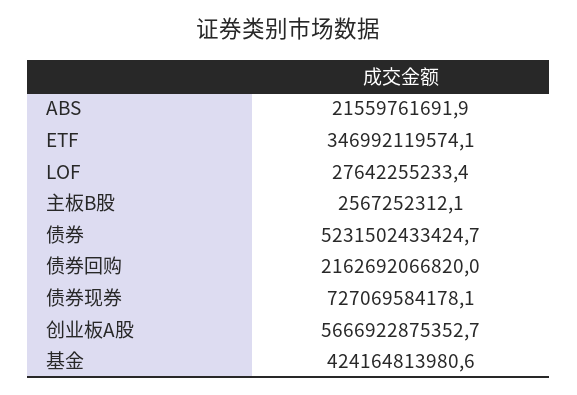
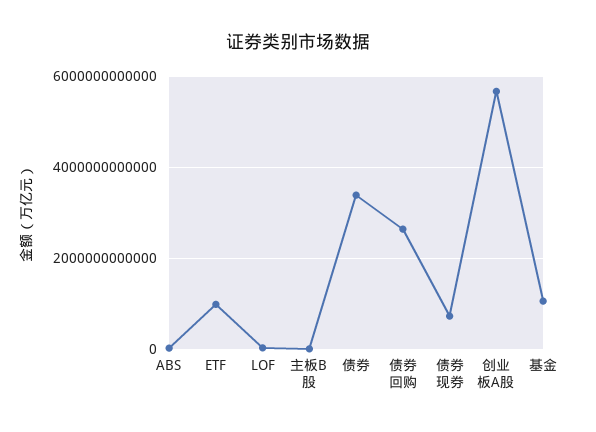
  {
    "ABS": 21559761691.9,
-   "ETF": 346992119574.1,
+   "ETF": 1000000000000,
    "LOF": 27642255233.4,
    "主板B股": 2567252312.1,
-   "债券": 5231502433424.7,
+   "债券": 3400000000000,
-   "债券回购": 2162692066820,
+   "债券回购": 2600000000000,
    "债券现券": 727069584178.1,
    "创业板A股": 5666922875352.7,
-   "基金": 424164813980.6
+   "基金": 1000000000000
  }

